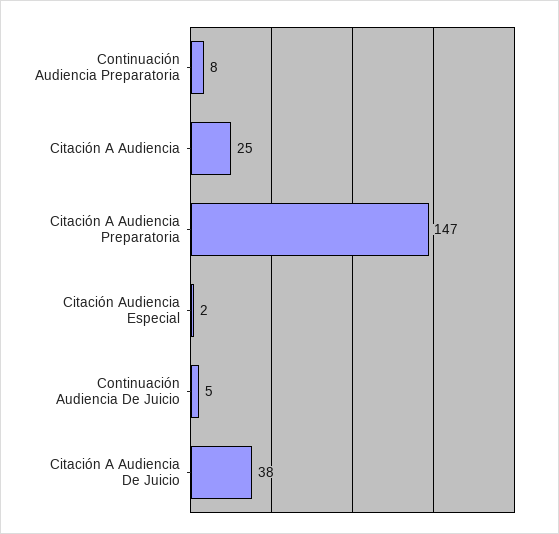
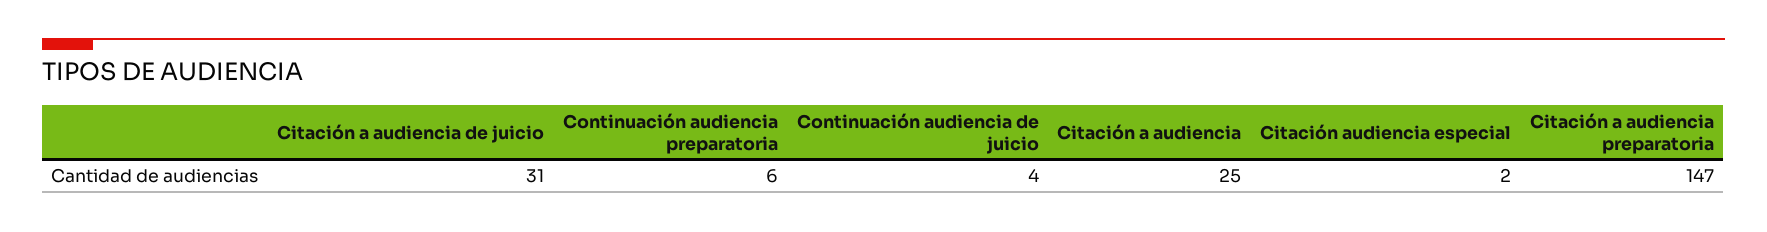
  {
-   "Continuación Audiencia Preparatoria": 8,
+   "Continuación Audiencia Preparatoria": 6,
    "Citación A Audiencia": 25,
    "Citación A Audiencia Preparatoria": 147,
    "Citación Audiencia Especial": 2,
-   "Continuación Audiencia De Juicio": 5,
+   "Continuación Audiencia De Juicio": 4,
-   "Citación A Audiencia De Juicio": 38
+   "Citación A Audiencia De Juicio": 31
  }

